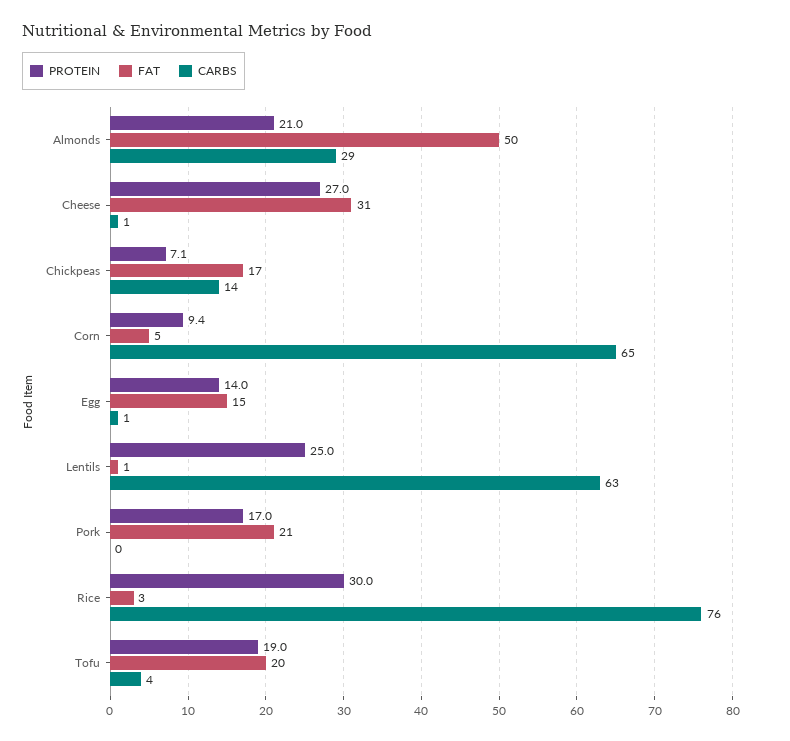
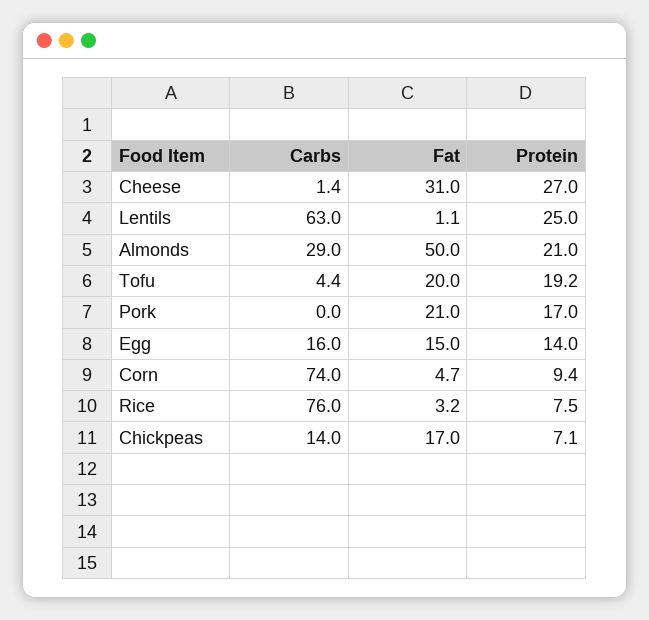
  {
    "PROTEIN": {
      "Almonds": 21,
      "Cheese": 27,
      "Chickpeas": 7.1,
      "Corn": 9.4,
      "Egg": 14,
      "Lentils": 25,
      "Pork": 17,
-     "Rice": 30,
+     "Rice": 7.5,
-     "Tofu": 19
+     "Tofu": 19.2
    },
    "FAT": {
      "Almonds": 50,
      "Cheese": 31,
      "Chickpeas": 17,
      "Corn": 4.7,
      "Egg": 15,
      "Lentils": 1.1,
      "Pork": 21,
      "Rice": 3.2,
      "Tofu": 20
    },
    "CARBS": {
      "Almonds": 29,
      "Cheese": 1.4,
      "Chickpeas": 14,
-     "Corn": 65,
+     "Corn": 74,
-     "Egg": 1,
+     "Egg": 16,
      "Lentils": 63,
      "Pork": 0,
      "Rice": 76,
      "Tofu": 4.4
    }
  }

